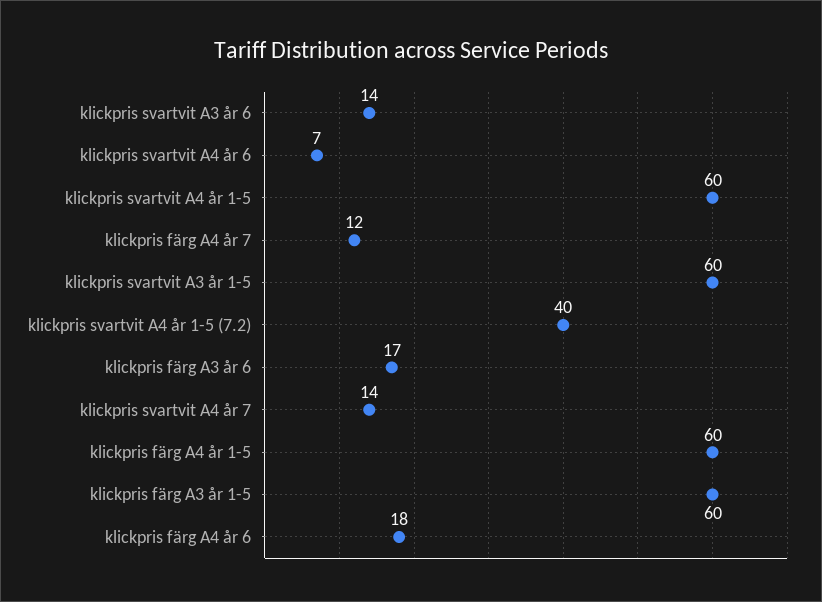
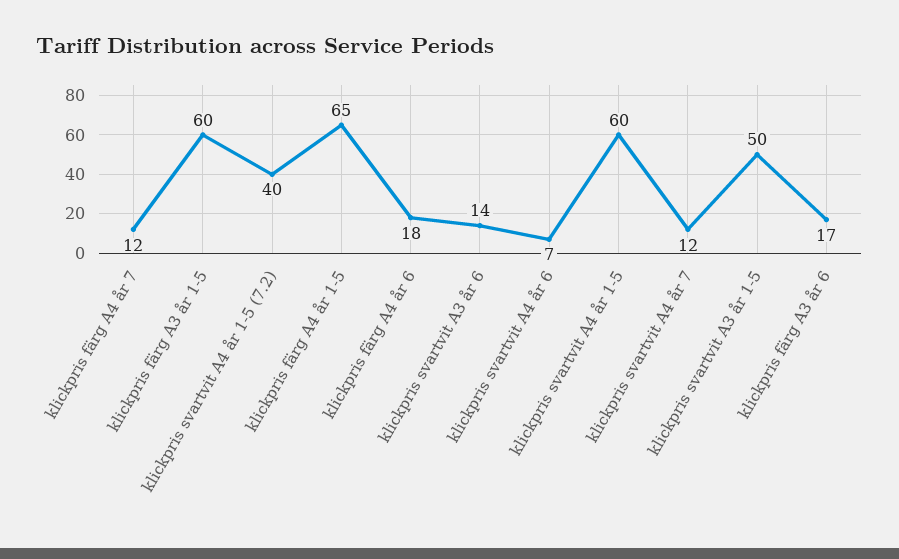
  {
    "klickpris svartvit A3 år 6": 14,
    "klickpris svartvit A4 år 6": 7,
    "klickpris svartvit A4 år 1-5": 60,
    "klickpris färg A4 år 7": 12,
-   "klickpris svartvit A3 år 1-5": 60,
+   "klickpris svartvit A3 år 1-5": 50,
    "klickpris svartvit A4 år 1-5 (7.2)": 40,
    "klickpris färg A3 år 6": 17,
-   "klickpris svartvit A4 år 7": 14,
+   "klickpris svartvit A4 år 7": 12,
-   "klickpris färg A4 år 1-5": 60,
+   "klickpris färg A4 år 1-5": 65,
    "klickpris färg A3 år 1-5": 60,
    "klickpris färg A4 år 6": 18
  }

